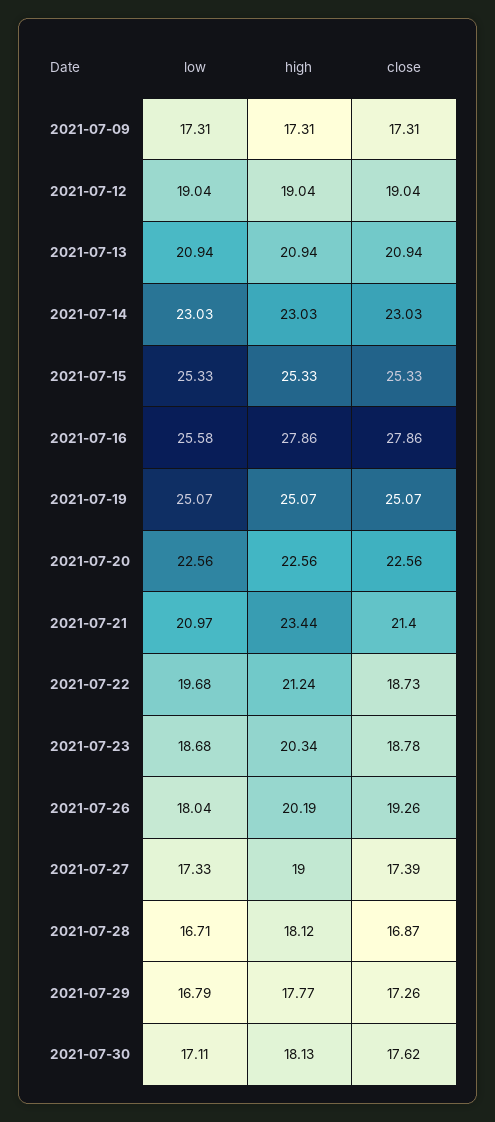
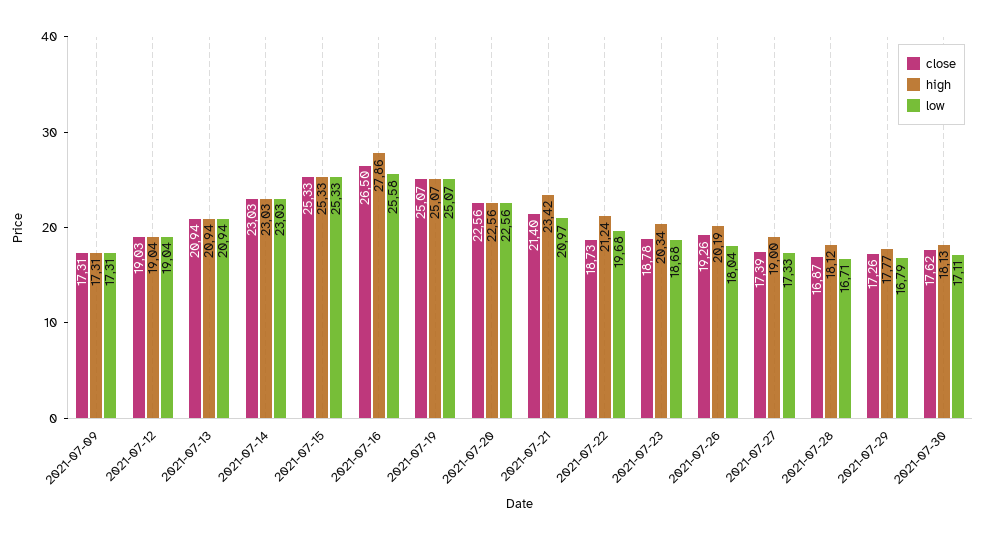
  {
    "low": {
      "2021-07-09": 17.31,
      "2021-07-12": 19.04,
      "2021-07-13": 20.94,
      "2021-07-14": 23.03,
      "2021-07-15": 25.33,
      "2021-07-16": 25.58,
      "2021-07-19": 25.07,
      "2021-07-20": 22.56,
      "2021-07-21": 20.97,
      "2021-07-22": 19.68,
      "2021-07-23": 18.68,
      "2021-07-26": 18.04,
      "2021-07-27": 17.33,
      "2021-07-28": 16.71,
      "2021-07-29": 16.79,
      "2021-07-30": 17.11
    },
    "high": {
      "2021-07-09": 17.31,
      "2021-07-12": 19.04,
      "2021-07-13": 20.94,
      "2021-07-14": 23.03,
      "2021-07-15": 25.33,
      "2021-07-16": 27.86,
      "2021-07-19": 25.07,
      "2021-07-20": 22.56,
-     "2021-07-21": 23.44,
+     "2021-07-21": 23.42,
      "2021-07-22": 21.24,
      "2021-07-23": 20.34,
      "2021-07-26": 20.19,
      "2021-07-27": 19,
      "2021-07-28": 18.12,
      "2021-07-29": 17.77,
      "2021-07-30": 18.13
    },
    "close": {
      "2021-07-09": 17.31,
-     "2021-07-12": 19.04,
+     "2021-07-12": 19.03,
      "2021-07-13": 20.94,
      "2021-07-14": 23.03,
      "2021-07-15": 25.33,
-     "2021-07-16": 27.86,
+     "2021-07-16": 26.5,
      "2021-07-19": 25.07,
      "2021-07-20": 22.56,
      "2021-07-21": 21.4,
      "2021-07-22": 18.73,
      "2021-07-23": 18.78,
      "2021-07-26": 19.26,
      "2021-07-27": 17.39,
      "2021-07-28": 16.87,
      "2021-07-29": 17.26,
      "2021-07-30": 17.62
    }
  }

